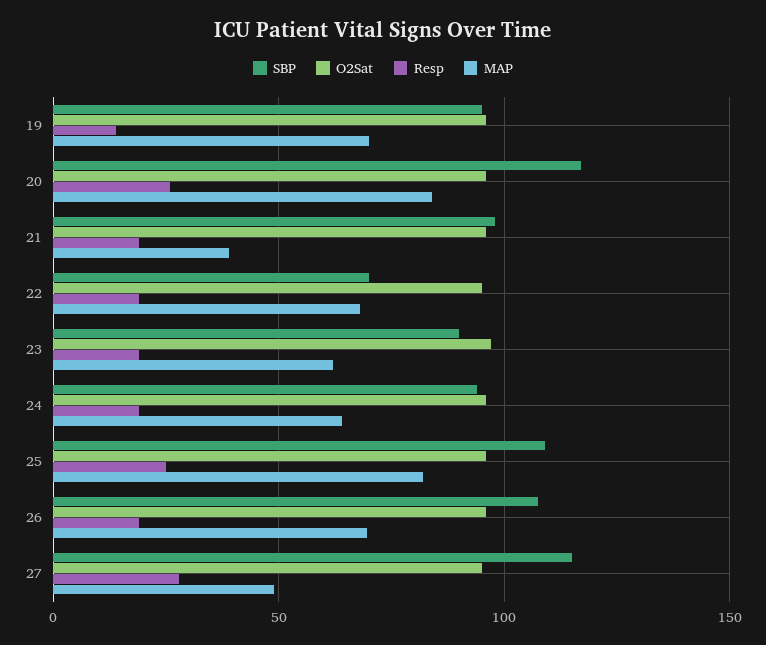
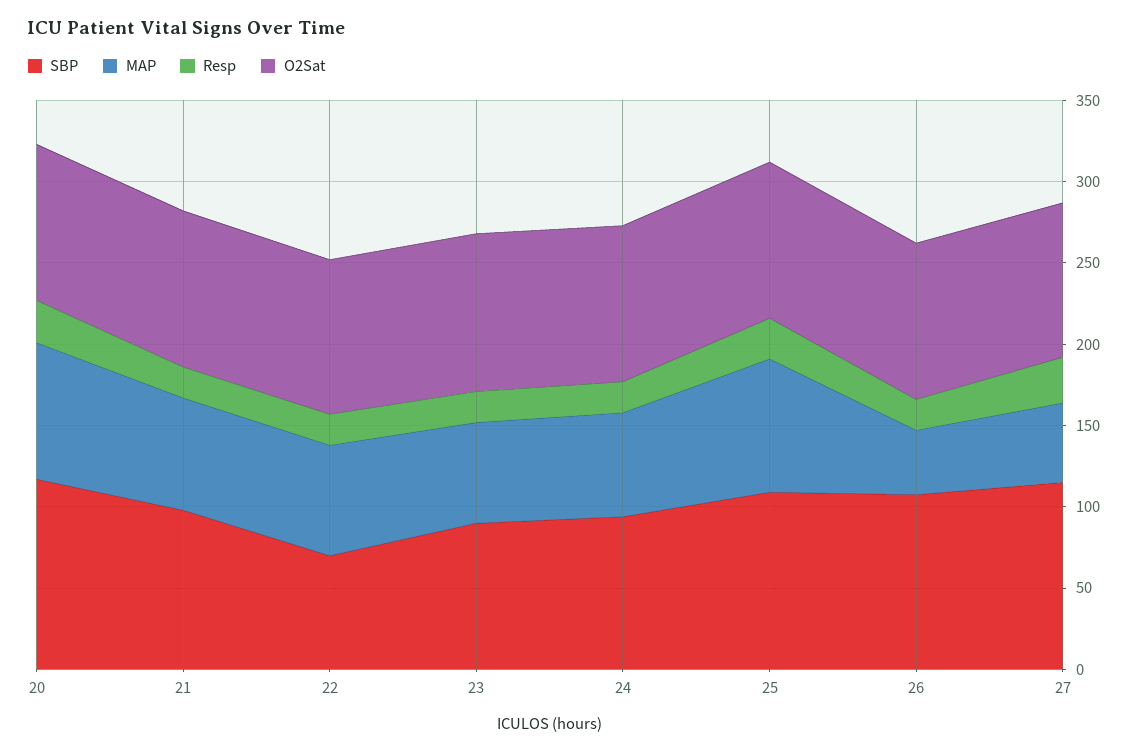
  {
    "SBP": {
-     "19": 95,
      "20": 115,
      "21": 100,
      "22": 70,
      "23": 90,
      "24": 95,
      "25": 110,
      "26": 110,
      "27": 115
    },
    "O2Sat": {
-     "19": 95,
      "20": 95,
      "21": 95,
      "22": 95,
      "23": 95,
      "24": 95,
      "25": 95,
      "26": 95,
      "27": 95
    },
    "Resp": {
-     "19": 15,
      "20": 25,
      "21": 20,
      "22": 20,
      "23": 20,
      "24": 20,
      "25": 25,
      "26": 20,
      "27": 30
    },
    "MAP": {
-     "19": 70,
      "20": 85,
-     "21": 40,
+     "21": 70,
      "22": 70,
      "23": 60,
      "24": 65,
      "25": 80,
-     "26": 70,
+     "26": 40,
      "27": 50
    }
  }

